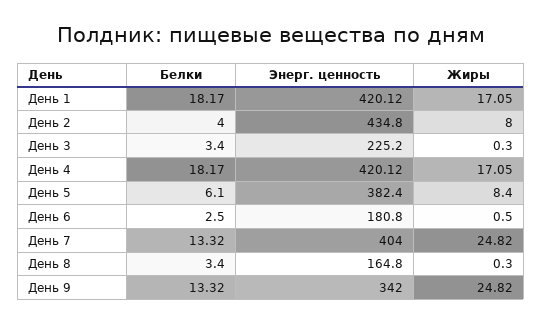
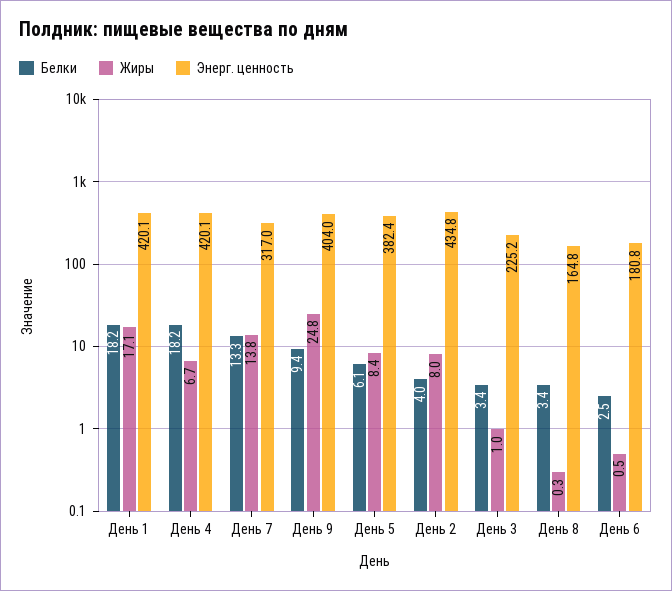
  {
    "Белки": {
      "День 1": 18.17,
      "День 2": 4,
      "День 3": 3.4,
      "День 4": 18.17,
      "День 5": 6.1,
      "День 6": 2.5,
      "День 7": 13.32,
      "День 8": 3.4,
-     "День 9": 13.32
+     "День 9": 9.4
    },
    "Энерг. ценность": {
      "День 1": 420.12,
      "День 2": 434.8,
      "День 3": 225.2,
      "День 4": 420.12,
      "День 5": 382.4,
      "День 6": 180.8,
-     "День 7": 404,
+     "День 7": 317,
      "День 8": 164.8,
-     "День 9": 342
+     "День 9": 404
    },
    "Жиры": {
      "День 1": 17.05,
      "День 2": 8,
-     "День 3": 0.3,
+     "День 3": 1,
-     "День 4": 17.05,
+     "День 4": 6.7,
      "День 5": 8.4,
      "День 6": 0.5,
-     "День 7": 24.82,
+     "День 7": 13.8,
      "День 8": 0.3,
      "День 9": 24.82
    }
  }

